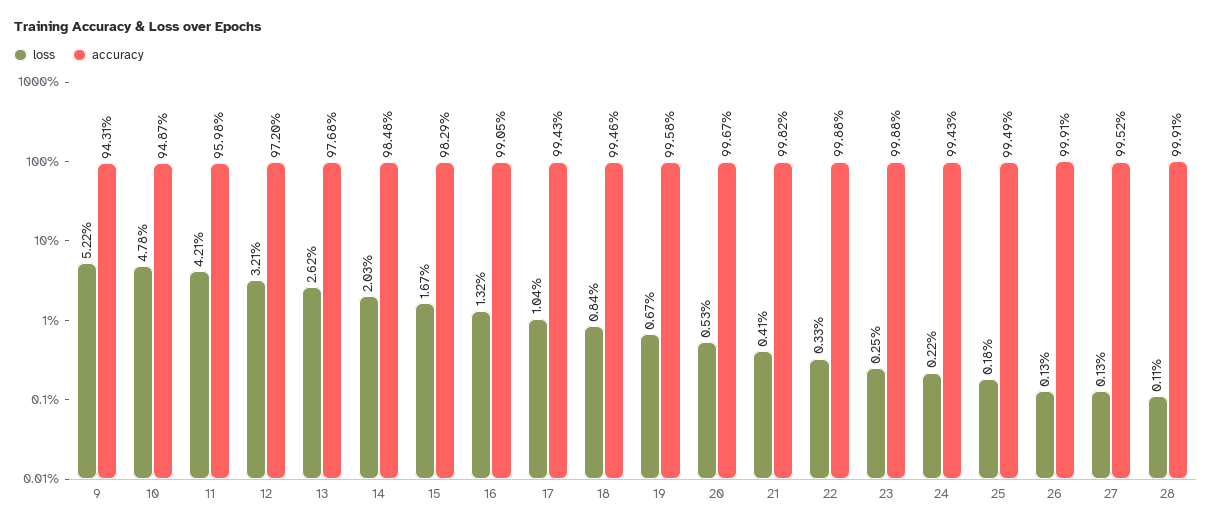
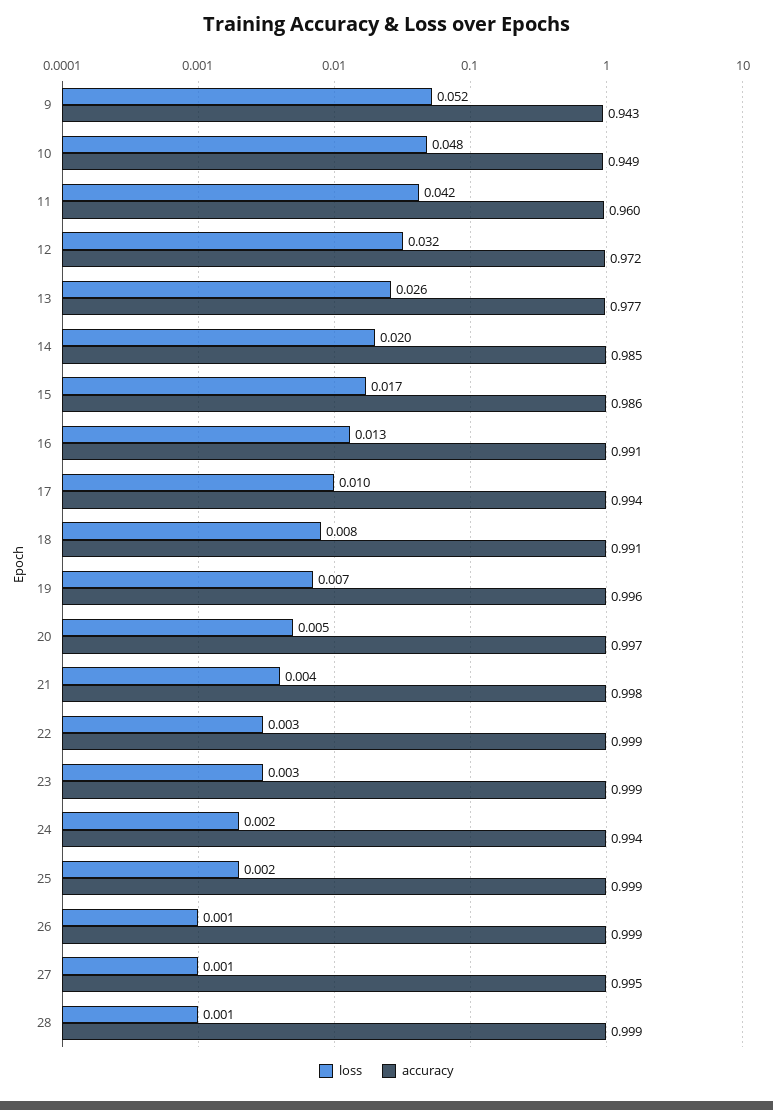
  {
    "loss": {
      "9": 0.0522,
      "10": 0.0478,
      "11": 0.0421,
      "12": 0.0321,
      "13": 0.0262,
      "14": 0.0203,
      "15": 0.0167,
      "16": 0.0132,
      "17": 0.0104,
      "18": 0.0084,
      "19": 0.0067,
      "20": 0.0053,
      "21": 0.0041,
      "22": 0.0033,
      "23": 0.0025,
      "24": 0.0022,
      "25": 0.0018,
      "26": 0.0013,
      "27": 0.0013,
      "28": 0.0011
    },
    "accuracy": {
      "9": 0.9431,
      "10": 0.9487,
      "11": 0.9598,
      "12": 0.972,
      "13": 0.9768,
      "14": 0.9848,
-     "15": 0.9829,
+     "15": 0.986,
      "16": 0.9905,
      "17": 0.9943,
-     "18": 0.9946,
+     "18": 0.991,
      "19": 0.9958,
      "20": 0.9967,
      "21": 0.9982,
      "22": 0.9988,
      "23": 0.9988,
      "24": 0.9943,
-     "25": 0.9949,
+     "25": 0.999,
      "26": 0.9991,
      "27": 0.9952,
      "28": 0.9991
    }
  }

